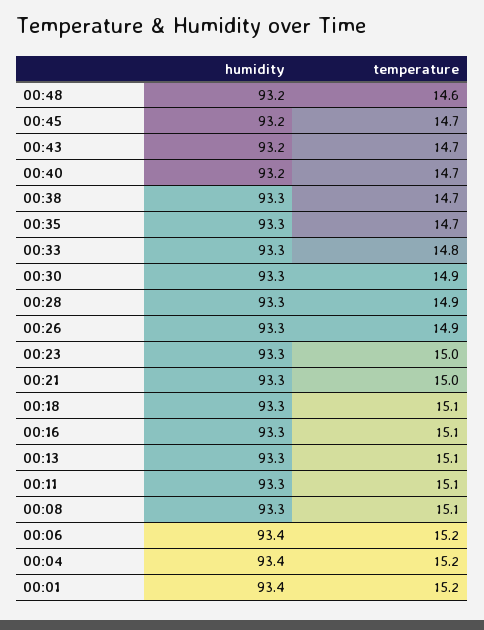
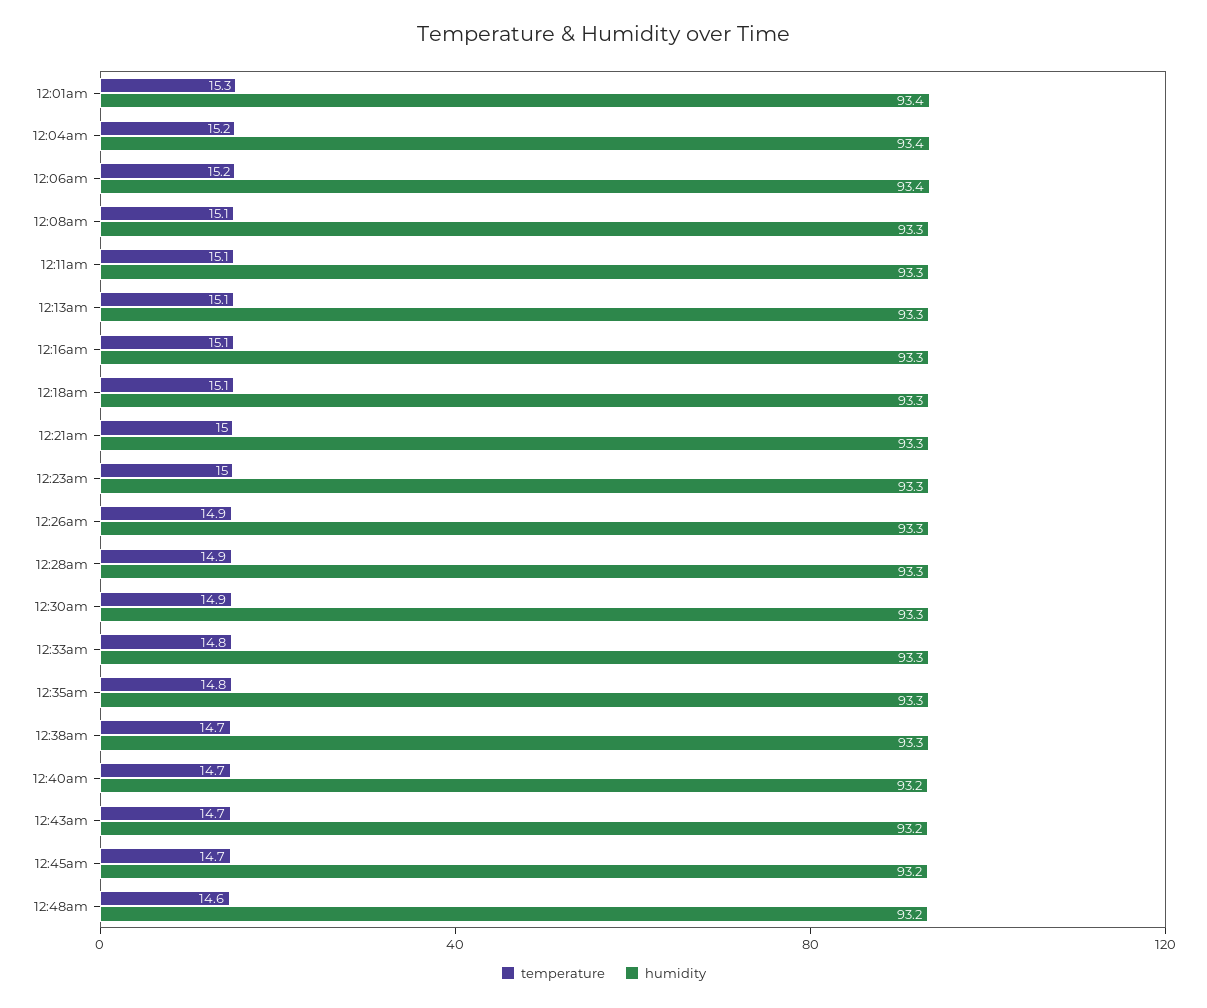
  {
    "humidity": {
      "00:48": 93.2,
      "00:45": 93.2,
      "00:43": 93.2,
      "00:40": 93.2,
      "00:38": 93.3,
      "00:35": 93.3,
      "00:33": 93.3,
      "00:30": 93.3,
      "00:28": 93.3,
      "00:26": 93.3,
      "00:23": 93.3,
      "00:21": 93.3,
      "00:18": 93.3,
      "00:16": 93.3,
      "00:13": 93.3,
      "00:11": 93.3,
      "00:08": 93.3,
      "00:06": 93.4,
      "00:04": 93.4,
      "00:01": 93.4
    },
    "temperature": {
      "00:48": 14.6,
      "00:45": 14.7,
      "00:43": 14.7,
      "00:40": 14.7,
      "00:38": 14.7,
-     "00:35": 14.7,
+     "00:35": 14.8,
      "00:33": 14.8,
      "00:30": 14.9,
      "00:28": 14.9,
      "00:26": 14.9,
      "00:23": 15,
      "00:21": 15,
      "00:18": 15.1,
      "00:16": 15.1,
      "00:13": 15.1,
      "00:11": 15.1,
      "00:08": 15.1,
      "00:06": 15.2,
      "00:04": 15.2,
-     "00:01": 15.2
+     "00:01": 15.3
    }
  }

